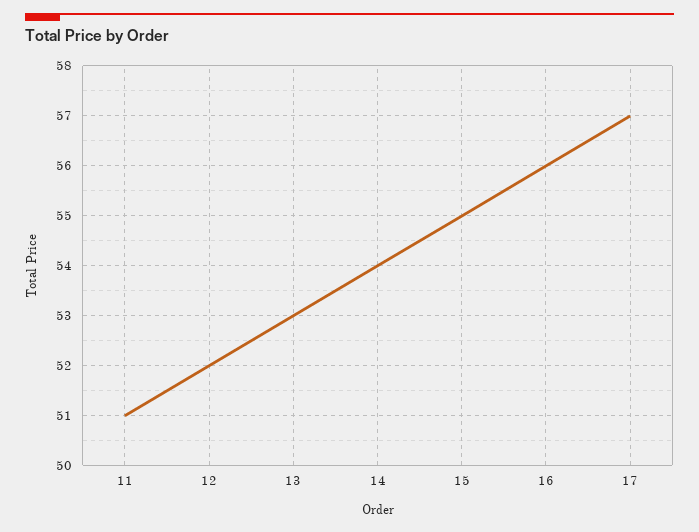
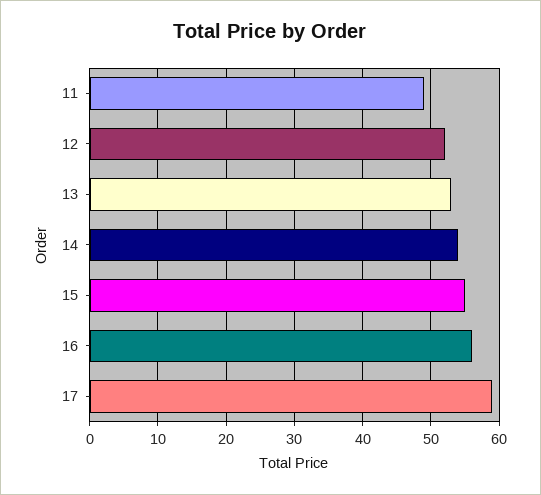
  {
-   "11": 51,
+   "11": 49,
    "12": 52,
    "13": 53,
    "14": 54,
    "15": 55,
    "16": 56,
-   "17": 57
+   "17": 59
  }

